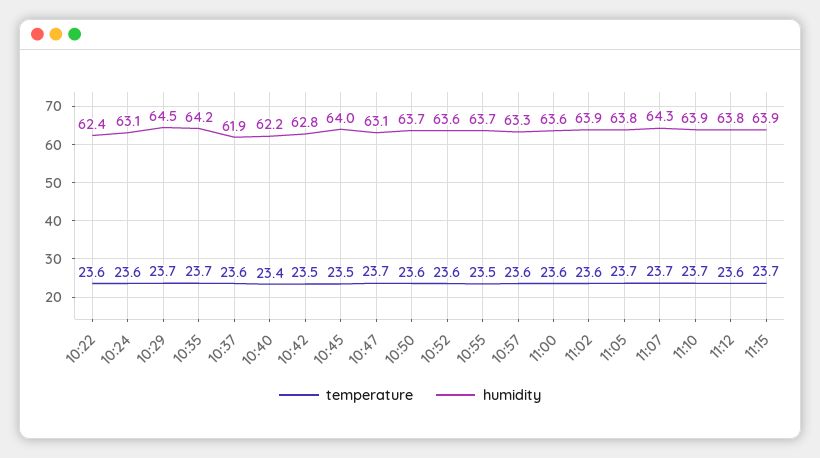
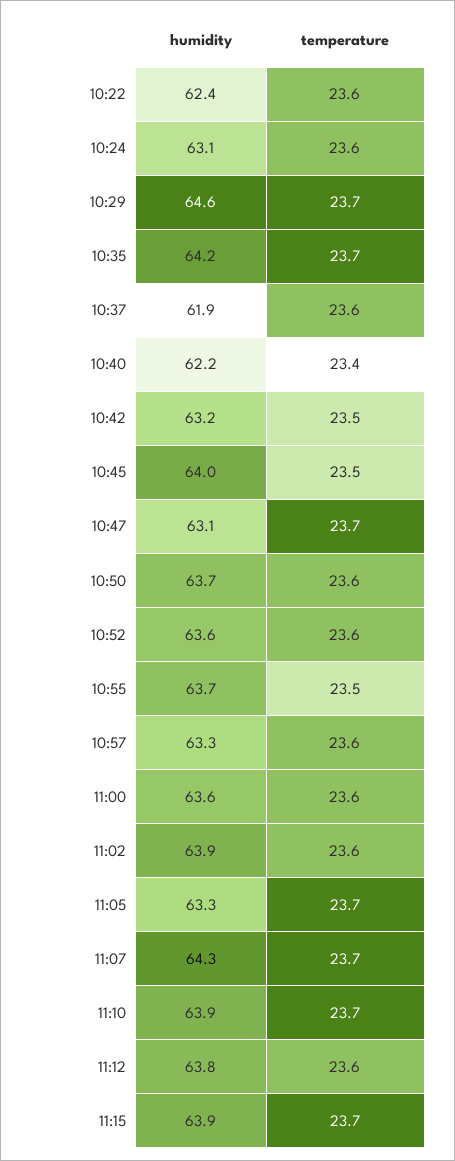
  {
    "temperature": {
      "10:22": 23.6,
      "10:24": 23.6,
      "10:29": 23.7,
      "10:35": 23.7,
      "10:37": 23.6,
      "10:40": 23.4,
      "10:42": 23.5,
      "10:45": 23.5,
      "10:47": 23.7,
      "10:50": 23.6,
      "10:52": 23.6,
      "10:55": 23.5,
      "10:57": 23.6,
      "11:00": 23.6,
      "11:02": 23.6,
      "11:05": 23.7,
      "11:07": 23.7,
      "11:10": 23.7,
      "11:12": 23.6,
      "11:15": 23.7
    },
    "humidity": {
      "10:22": 62.4,
      "10:24": 63.1,
-     "10:29": 64.5,
+     "10:29": 64.6,
      "10:35": 64.2,
      "10:37": 61.9,
      "10:40": 62.2,
-     "10:42": 62.8,
+     "10:42": 63.2,
      "10:45": 64,
      "10:47": 63.1,
      "10:50": 63.7,
      "10:52": 63.6,
      "10:55": 63.7,
      "10:57": 63.3,
      "11:00": 63.6,
      "11:02": 63.9,
-     "11:05": 63.8,
+     "11:05": 63.3,
      "11:07": 64.3,
      "11:10": 63.9,
      "11:12": 63.8,
      "11:15": 63.9
    }
  }

